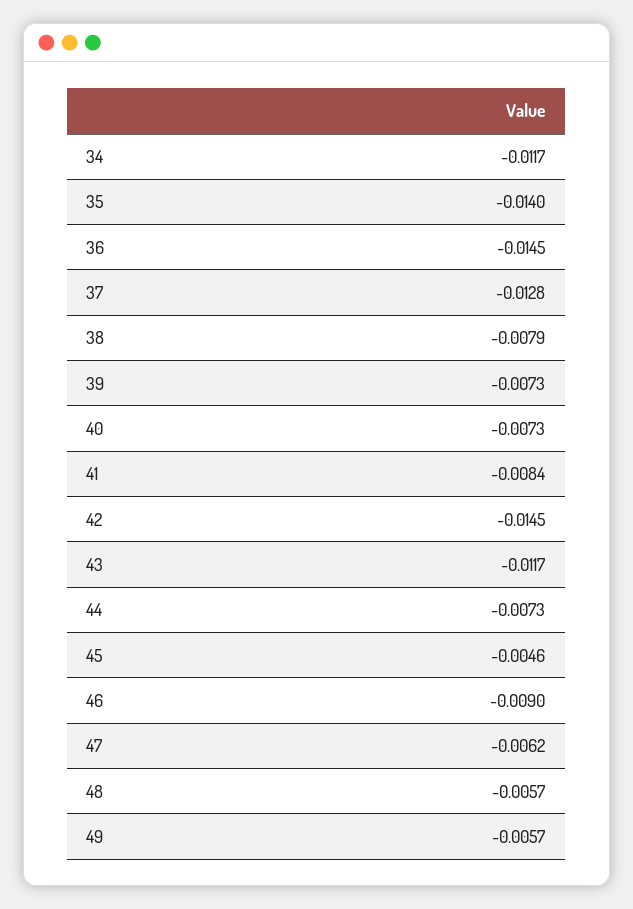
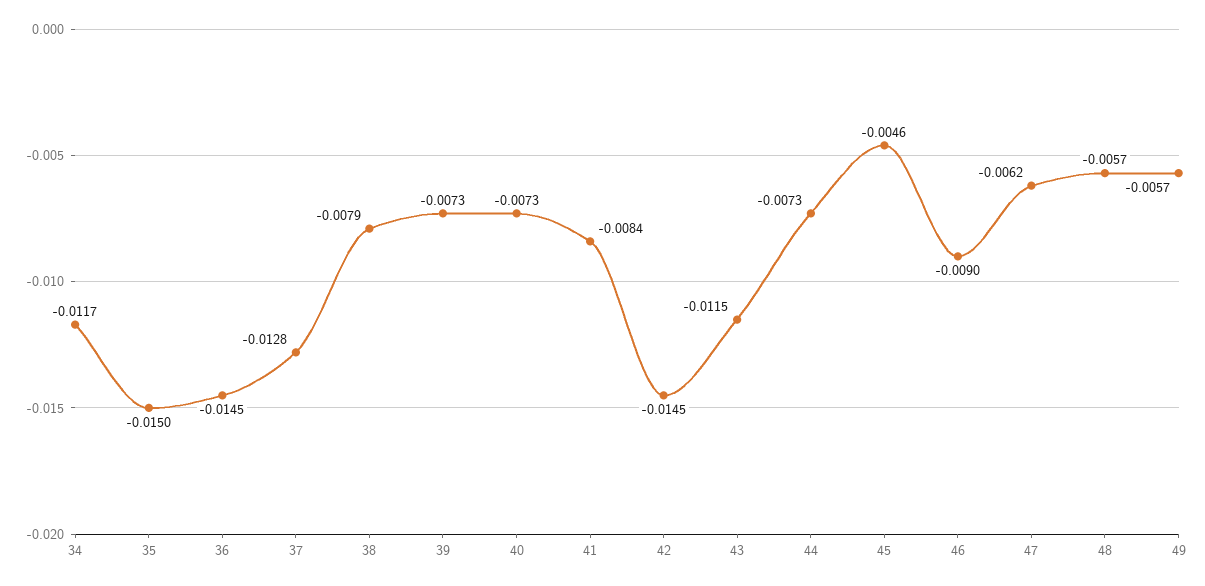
  {
    "34": -0.0117,
-   "35": -0.014,
+   "35": -0.015,
    "36": -0.0145,
    "37": -0.0128,
    "38": -0.0079,
    "39": -0.0073,
    "40": -0.0073,
    "41": -0.0084,
    "42": -0.0145,
-   "43": -0.0117,
+   "43": -0.0115,
    "44": -0.0073,
    "45": -0.0046,
    "46": -0.009,
    "47": -0.0062,
    "48": -0.0057,
    "49": -0.0057
  }

